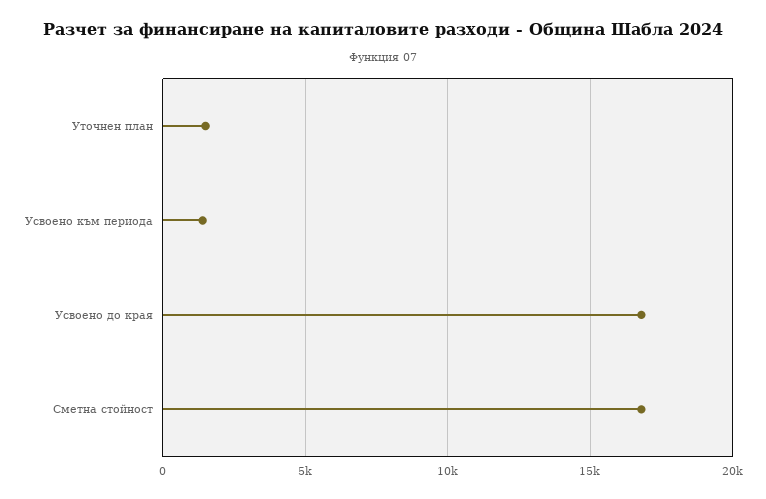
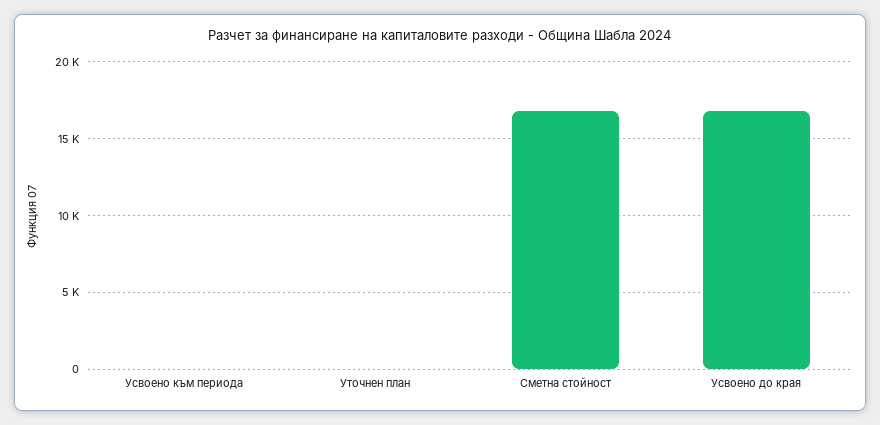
  {
-   "Уточнен план": 1500,
+   "Уточнен план": 0,
-   "Усвоено към периода": 1500,
+   "Усвоено към периода": 0,
    "Усвоено до края": 17000,
    "Сметна стойност": 17000
  }

